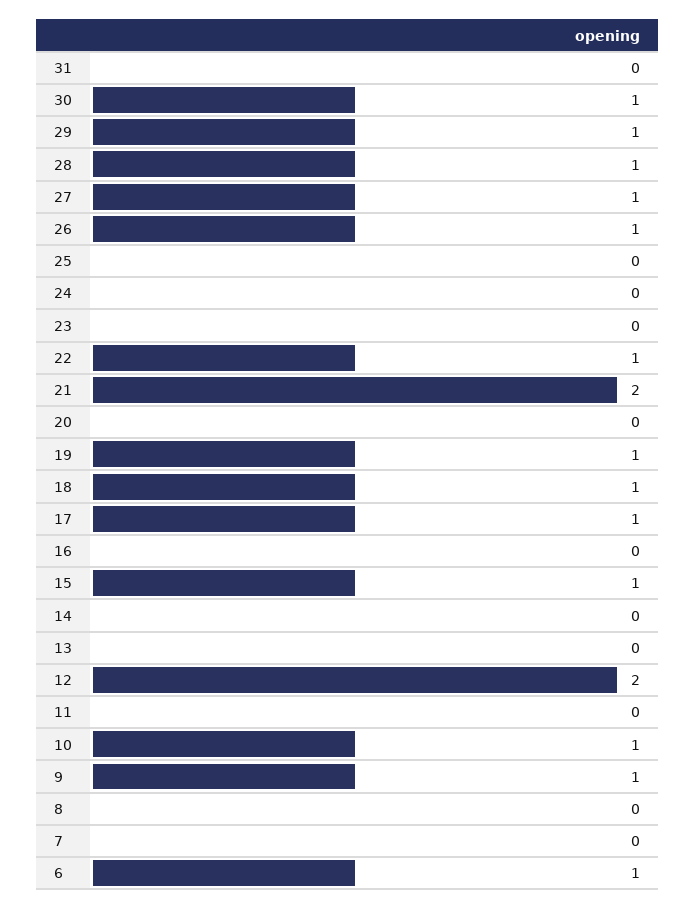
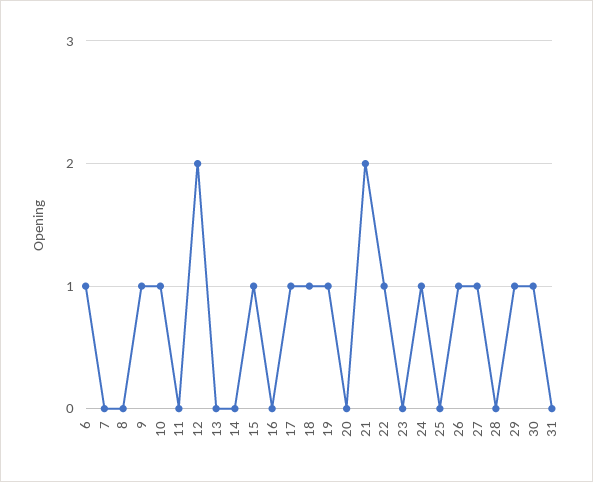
  {
    "31": 0,
    "30": 1,
    "29": 1,
-   "28": 1,
+   "28": 0,
    "27": 1,
    "26": 1,
    "25": 0,
-   "24": 0,
+   "24": 1,
    "23": 0,
    "22": 1,
    "21": 2,
    "20": 0,
    "19": 1,
    "18": 1,
    "17": 1,
    "16": 0,
    "15": 1,
    "14": 0,
    "13": 0,
    "12": 2,
    "11": 0,
    "10": 1,
    "9": 1,
    "8": 0,
    "7": 0,
    "6": 1
  }

